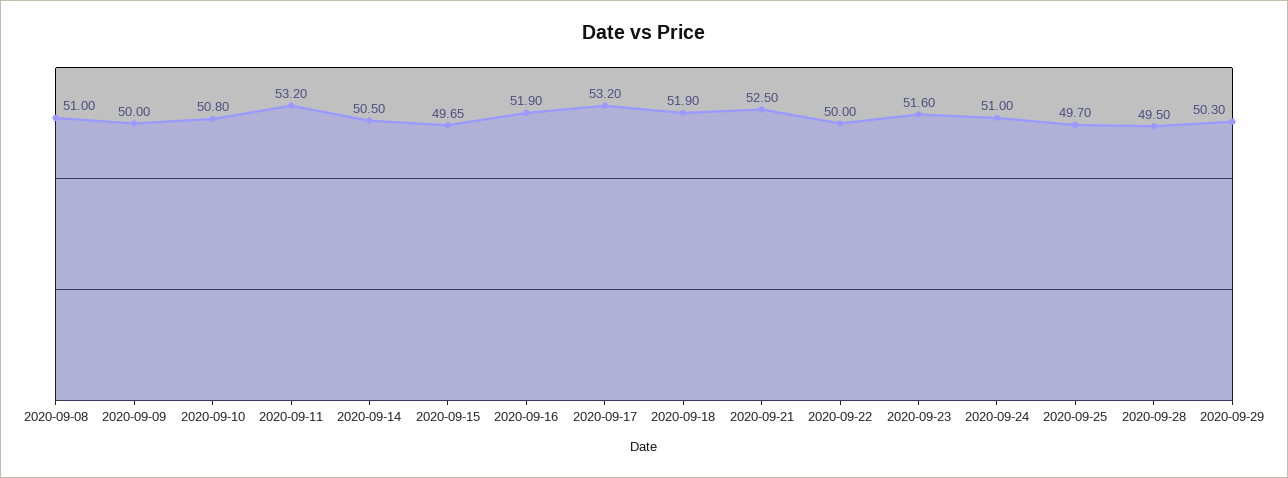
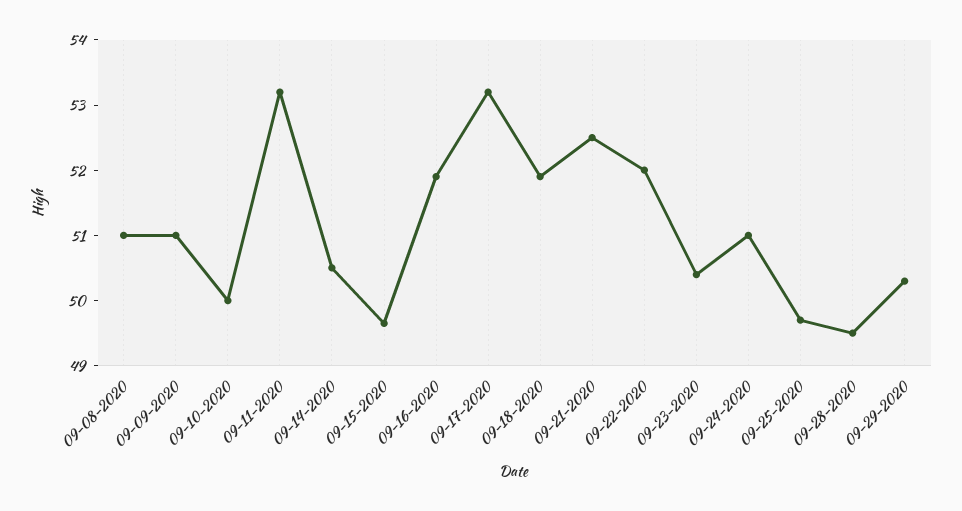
  {
    "2020-09-08": 51,
-   "2020-09-09": 50,
+   "2020-09-09": 51,
-   "2020-09-10": 50.8,
+   "2020-09-10": 50,
    "2020-09-11": 53.2,
    "2020-09-14": 50.5,
    "2020-09-15": 49.65,
    "2020-09-16": 51.9,
    "2020-09-17": 53.2,
    "2020-09-18": 51.9,
    "2020-09-21": 52.5,
-   "2020-09-22": 50,
+   "2020-09-22": 52,
-   "2020-09-23": 51.6,
+   "2020-09-23": 50.4,
    "2020-09-24": 51,
    "2020-09-25": 49.7,
    "2020-09-28": 49.5,
    "2020-09-29": 50.3
  }

